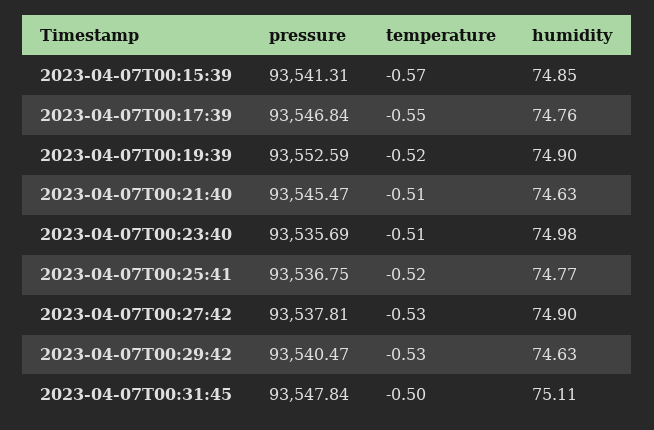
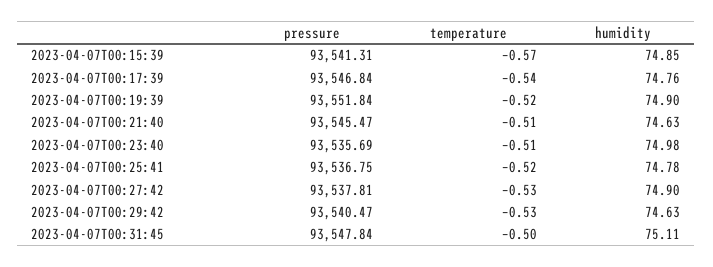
  {
    "pressure": {
      "2023-04-07T00:15:39": 93541.31,
      "2023-04-07T00:17:39": 93546.84,
-     "2023-04-07T00:19:39": 93552.59,
+     "2023-04-07T00:19:39": 93551.84,
      "2023-04-07T00:21:40": 93545.47,
      "2023-04-07T00:23:40": 93535.69,
      "2023-04-07T00:25:41": 93536.75,
      "2023-04-07T00:27:42": 93537.81,
      "2023-04-07T00:29:42": 93540.47,
      "2023-04-07T00:31:45": 93547.84
    },
    "temperature": {
      "2023-04-07T00:15:39": -0.57,
-     "2023-04-07T00:17:39": -0.55,
+     "2023-04-07T00:17:39": -0.54,
      "2023-04-07T00:19:39": -0.52,
      "2023-04-07T00:21:40": -0.51,
      "2023-04-07T00:23:40": -0.51,
      "2023-04-07T00:25:41": -0.52,
      "2023-04-07T00:27:42": -0.53,
      "2023-04-07T00:29:42": -0.53,
      "2023-04-07T00:31:45": -0.5
    },
    "humidity": {
      "2023-04-07T00:15:39": 74.85,
      "2023-04-07T00:17:39": 74.76,
      "2023-04-07T00:19:39": 74.9,
      "2023-04-07T00:21:40": 74.63,
      "2023-04-07T00:23:40": 74.98,
-     "2023-04-07T00:25:41": 74.77,
+     "2023-04-07T00:25:41": 74.78,
      "2023-04-07T00:27:42": 74.9,
      "2023-04-07T00:29:42": 74.63,
      "2023-04-07T00:31:45": 75.11
    }
  }

